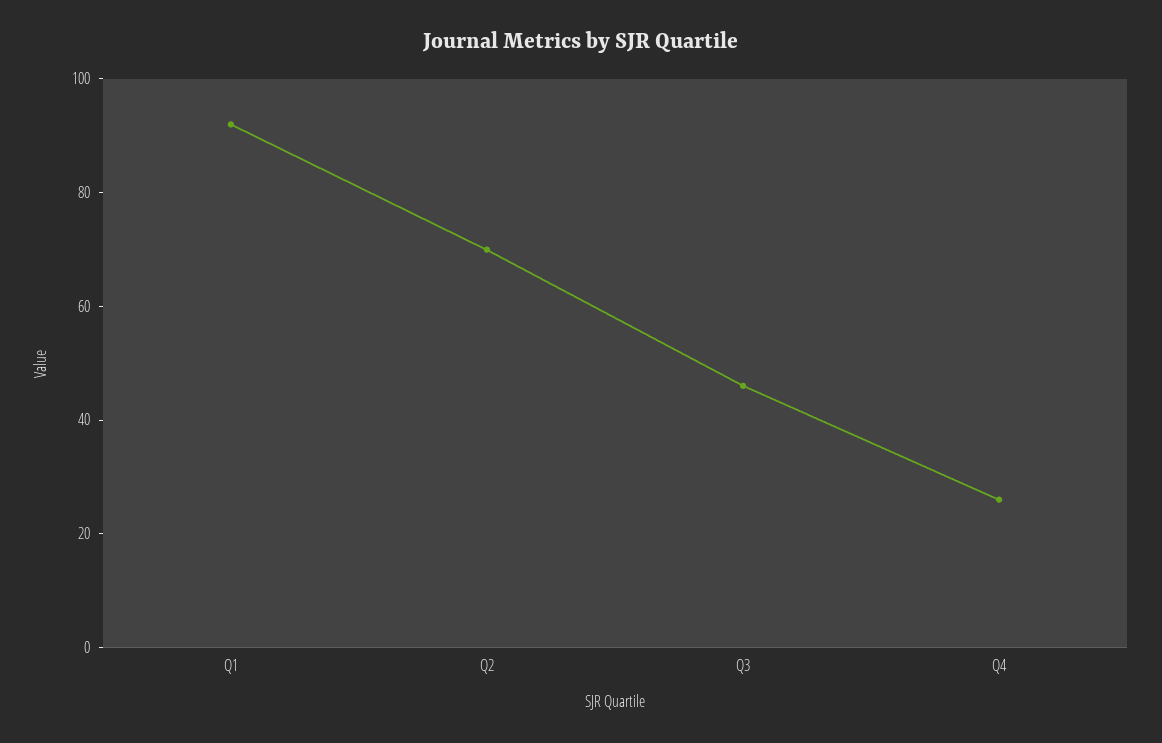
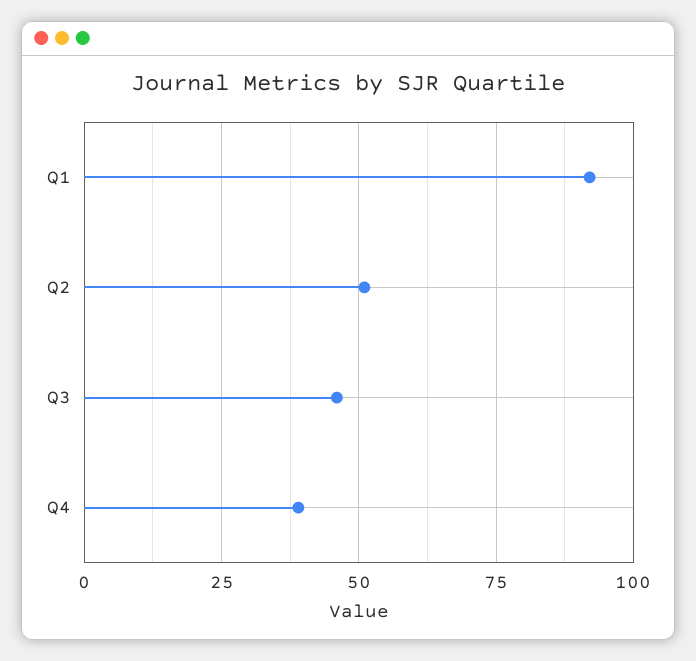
  {
    "Q1": 90,
-   "Q2": 70,
+   "Q2": 50,
    "Q3": 45,
-   "Q4": 25
+   "Q4": 40
  }

